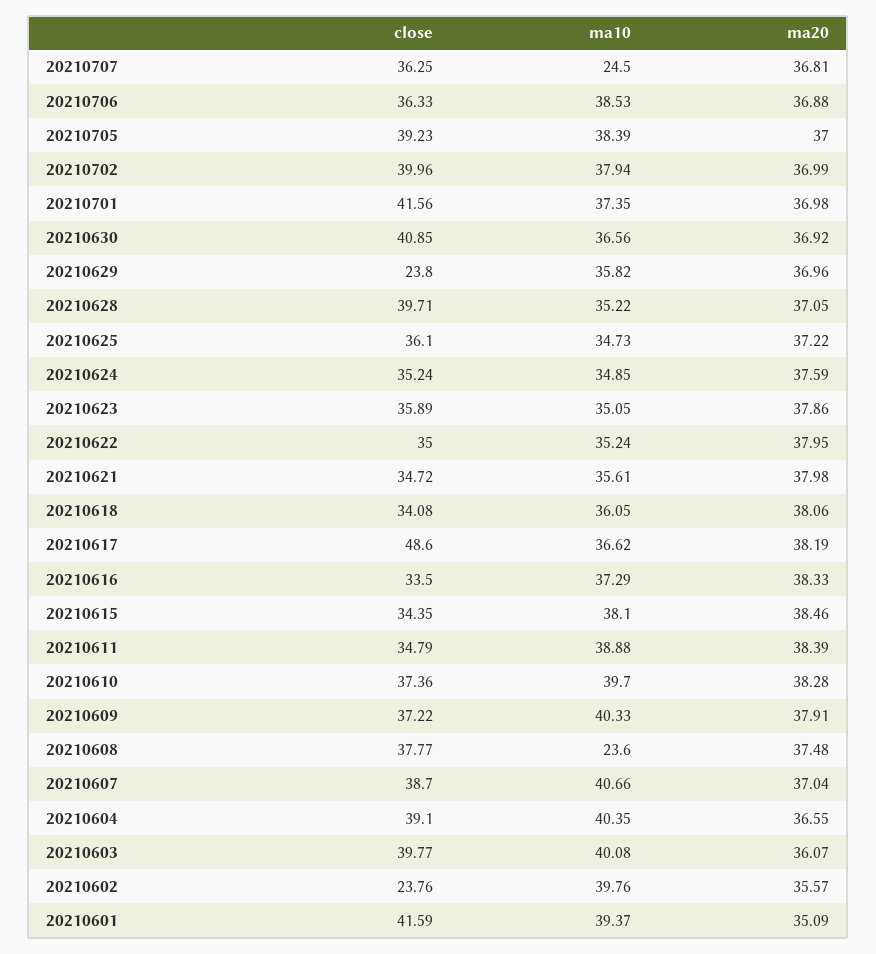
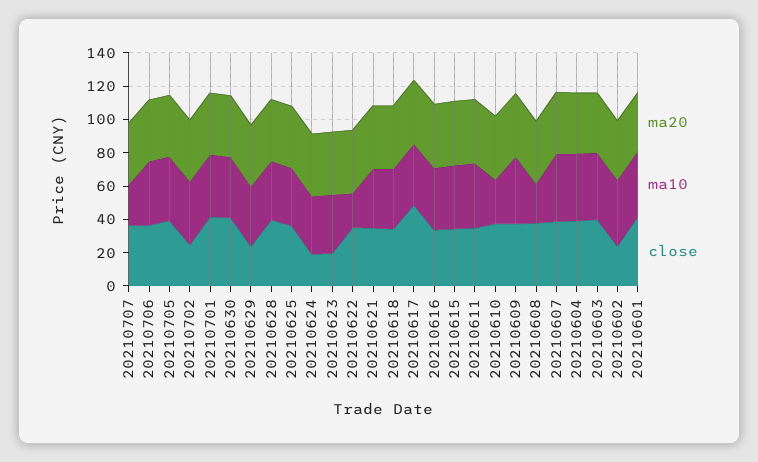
  {
    "close": {
      "20210707": 36.25,
      "20210706": 36.33,
      "20210705": 39.23,
-     "20210702": 39.96,
+     "20210702": 25,
      "20210701": 41.56,
      "20210630": 40.85,
      "20210629": 23.8,
      "20210628": 39.71,
      "20210625": 36.1,
-     "20210624": 35.24,
+     "20210624": 20,
-     "20210623": 35.89,
+     "20210623": 20,
      "20210622": 35,
      "20210621": 34.72,
      "20210618": 34.08,
      "20210617": 48.6,
      "20210616": 33.5,
      "20210615": 34.35,
      "20210611": 34.79,
      "20210610": 37.36,
      "20210609": 37.22,
      "20210608": 37.77,
      "20210607": 38.7,
      "20210604": 39.1,
      "20210603": 39.77,
      "20210602": 23.76,
      "20210601": 41.59
    },
    "ma10": {
      "20210707": 24.5,
      "20210706": 38.53,
      "20210705": 38.39,
      "20210702": 37.94,
      "20210701": 37.35,
      "20210630": 36.56,
      "20210629": 35.82,
      "20210628": 35.22,
      "20210625": 34.73,
      "20210624": 34.85,
      "20210623": 35.05,
-     "20210622": 35.24,
+     "20210622": 20,
      "20210621": 35.61,
      "20210618": 36.05,
      "20210617": 36.62,
      "20210616": 37.29,
      "20210615": 38.1,
      "20210611": 38.88,
-     "20210610": 39.7,
+     "20210610": 25,
      "20210609": 40.33,
      "20210608": 23.6,
      "20210607": 40.66,
      "20210604": 40.35,
      "20210603": 40.08,
      "20210602": 39.76,
      "20210601": 39.37
    },
    "ma20": {
      "20210707": 36.81,
      "20210706": 36.88,
      "20210705": 37,
      "20210702": 36.99,
      "20210701": 36.98,
      "20210630": 36.92,
      "20210629": 36.96,
      "20210628": 37.05,
      "20210625": 37.22,
      "20210624": 37.59,
      "20210623": 37.86,
      "20210622": 37.95,
      "20210621": 37.98,
      "20210618": 38.06,
      "20210617": 38.19,
      "20210616": 38.33,
      "20210615": 38.46,
      "20210611": 38.39,
      "20210610": 38.28,
      "20210609": 37.91,
      "20210608": 37.48,
      "20210607": 37.04,
      "20210604": 36.55,
      "20210603": 36.07,
      "20210602": 35.57,
      "20210601": 35.09
    }
  }

